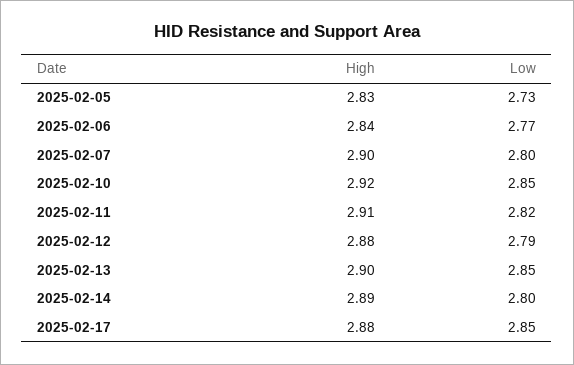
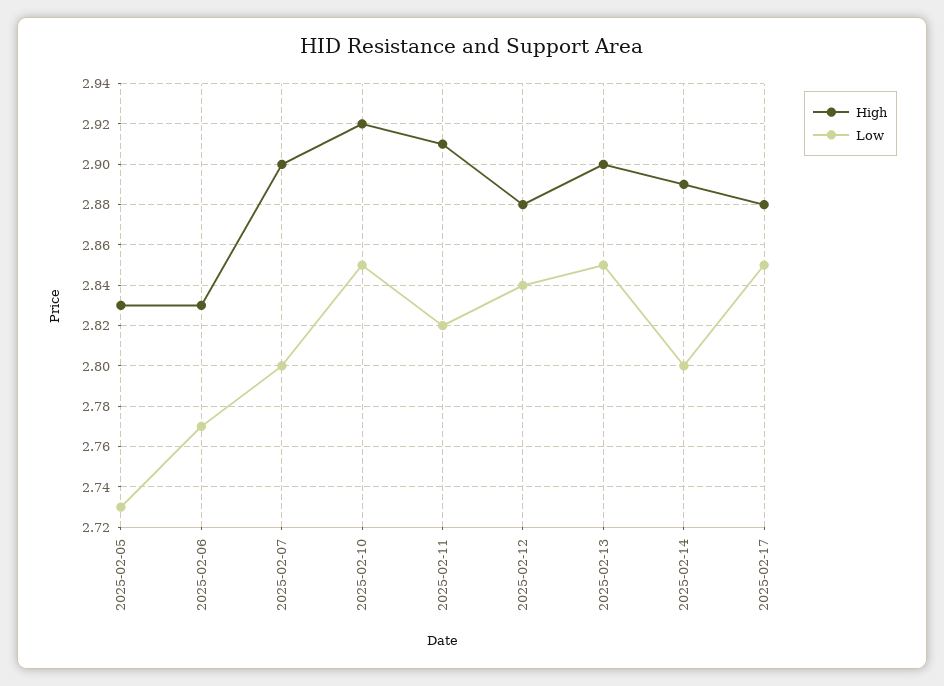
  {
    "High": {
      "2025-02-05": 2.83,
-     "2025-02-06": 2.84,
+     "2025-02-06": 2.83,
      "2025-02-07": 2.9,
      "2025-02-10": 2.92,
      "2025-02-11": 2.91,
      "2025-02-12": 2.88,
      "2025-02-13": 2.9,
      "2025-02-14": 2.89,
      "2025-02-17": 2.88
    },
    "Low": {
      "2025-02-05": 2.73,
      "2025-02-06": 2.77,
      "2025-02-07": 2.8,
      "2025-02-10": 2.85,
      "2025-02-11": 2.82,
-     "2025-02-12": 2.79,
+     "2025-02-12": 2.84,
      "2025-02-13": 2.85,
      "2025-02-14": 2.8,
      "2025-02-17": 2.85
    }
  }

